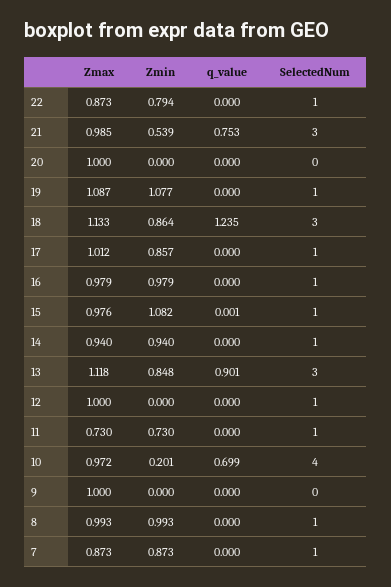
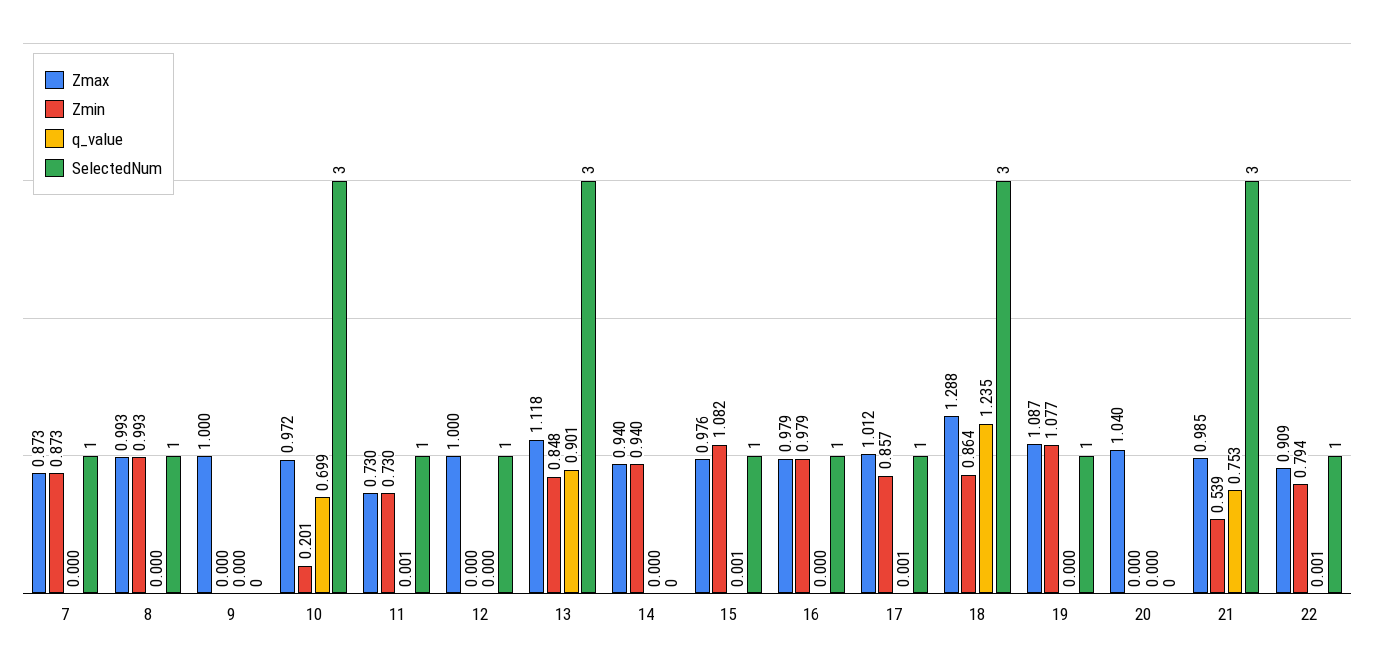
  {
    "Zmax": {
-     "22": 0.873,
+     "22": 0.909,
      "21": 0.985,
-     "20": 1,
+     "20": 1.04,
      "19": 1.087,
-     "18": 1.133,
+     "18": 1.288,
      "17": 1.012,
      "16": 0.979,
      "15": 0.976,
      "14": 0.94,
      "13": 1.118,
      "12": 1,
      "11": 0.73,
      "10": 0.972,
      "9": 1,
      "8": 0.993,
      "7": 0.873
    },
    "Zmin": {
      "22": 0.794,
      "21": 0.539,
      "20": 0,
      "19": 1.077,
      "18": 0.864,
      "17": 0.857,
      "16": 0.979,
      "15": 1.082,
      "14": 0.94,
      "13": 0.848,
      "12": 0,
      "11": 0.73,
      "10": 0.201,
      "9": 0,
      "8": 0.993,
      "7": 0.873
    },
    "q_value": {
-     "22": 0,
+     "22": 0.001,
      "21": 0.753,
      "20": 0,
      "19": 0,
      "18": 1.235,
-     "17": 0,
+     "17": 0.001,
      "16": 0,
      "15": 0.001,
      "14": 0,
      "13": 0.901,
      "12": 0,
-     "11": 0,
+     "11": 0.001,
      "10": 0.699,
      "9": 0,
      "8": 0,
      "7": 0
    },
    "SelectedNum": {
      "22": 1,
      "21": 3,
      "20": 0,
      "19": 1,
      "18": 3,
      "17": 1,
      "16": 1,
      "15": 1,
-     "14": 1,
+     "14": 0,
      "13": 3,
      "12": 1,
      "11": 1,
-     "10": 4,
+     "10": 3,
      "9": 0,
      "8": 1,
      "7": 1
    }
  }

